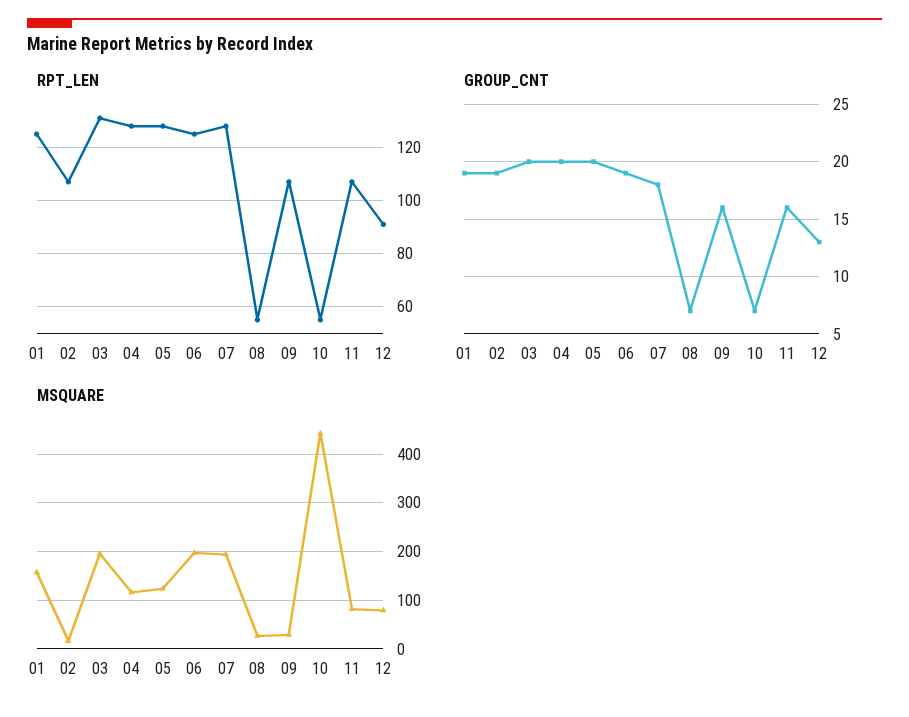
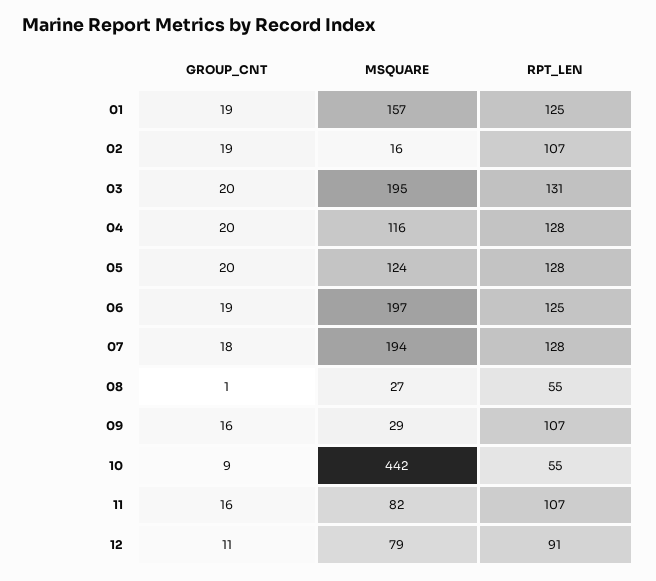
  {
    "RPT_LEN": {
      "01": 125,
      "02": 107,
      "03": 131,
      "04": 128,
      "05": 128,
      "06": 125,
      "07": 128,
      "08": 55,
      "09": 107,
      "10": 55,
      "11": 107,
      "12": 91
    },
    "GROUP_CNT": {
      "01": 19,
      "02": 19,
      "03": 20,
      "04": 20,
      "05": 20,
      "06": 19,
      "07": 18,
-     "08": 7,
+     "08": 1,
      "09": 16,
-     "10": 7,
+     "10": 9,
      "11": 16,
-     "12": 13
+     "12": 11
    },
    "MSQUARE": {
      "01": 157,
      "02": 16,
      "03": 195,
      "04": 116,
      "05": 124,
      "06": 197,
      "07": 194,
      "08": 27,
      "09": 29,
      "10": 442,
      "11": 82,
      "12": 79
    }
  }

